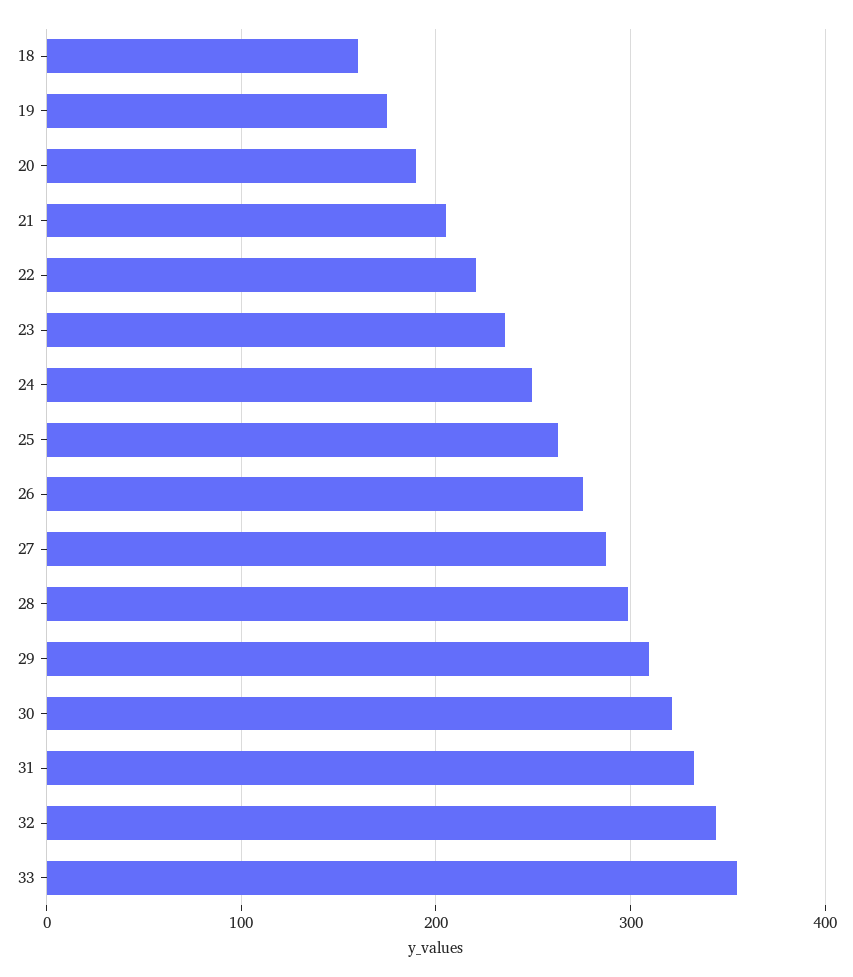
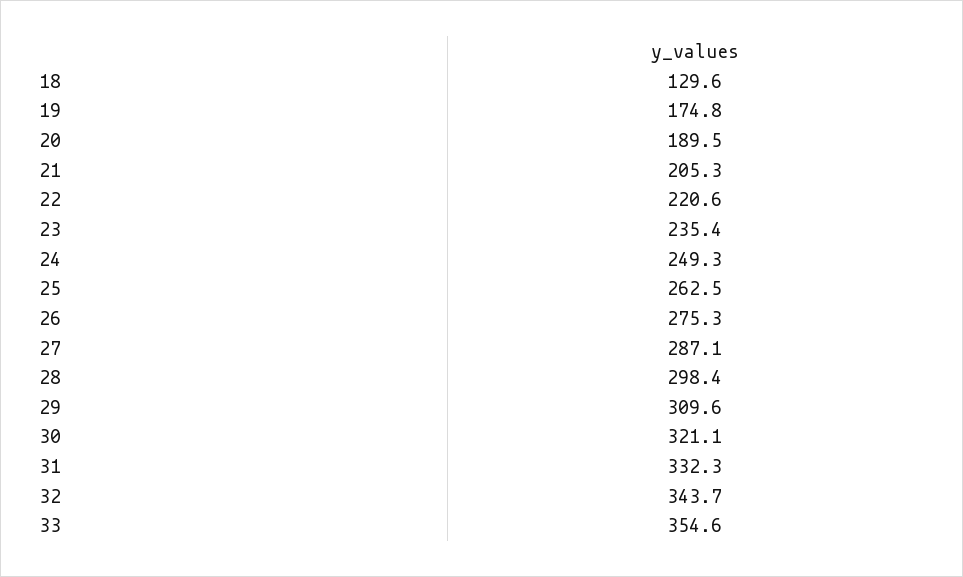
  {
-   "18": 160,
+   "18": 129.6,
    "19": 174.8,
    "20": 189.5,
    "21": 205.3,
    "22": 220.6,
    "23": 235.4,
    "24": 249.3,
    "25": 262.5,
    "26": 275.3,
    "27": 287.1,
    "28": 298.4,
    "29": 309.6,
    "30": 321.1,
    "31": 332.3,
    "32": 343.7,
    "33": 354.6
  }

